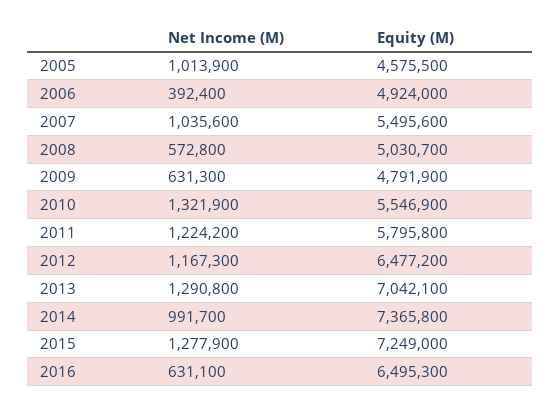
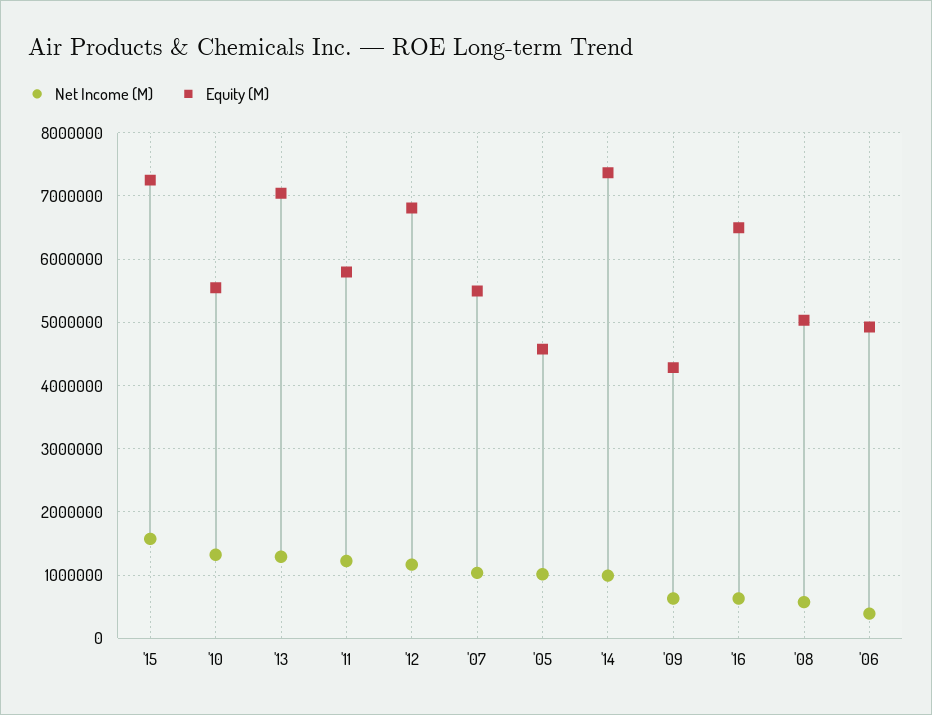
  {
    "Net Income (M)": {
      "2005": 1013900,
      "2006": 392400,
      "2007": 1035600,
      "2008": 572800,
      "2009": 631300,
      "2010": 1321900,
      "2011": 1224200,
      "2012": 1167300,
      "2013": 1290800,
      "2014": 991700,
-     "2015": 1277900,
+     "2015": 1600000,
      "2016": 631100
    },
    "Equity (M)": {
      "2005": 4575500,
      "2006": 4924000,
      "2007": 5495600,
      "2008": 5030700,
-     "2009": 4791900,
+     "2009": 4300000,
      "2010": 5546900,
      "2011": 5795800,
-     "2012": 6477200,
+     "2012": 6800000,
      "2013": 7042100,
      "2014": 7365800,
      "2015": 7249000,
      "2016": 6495300
    }
  }

